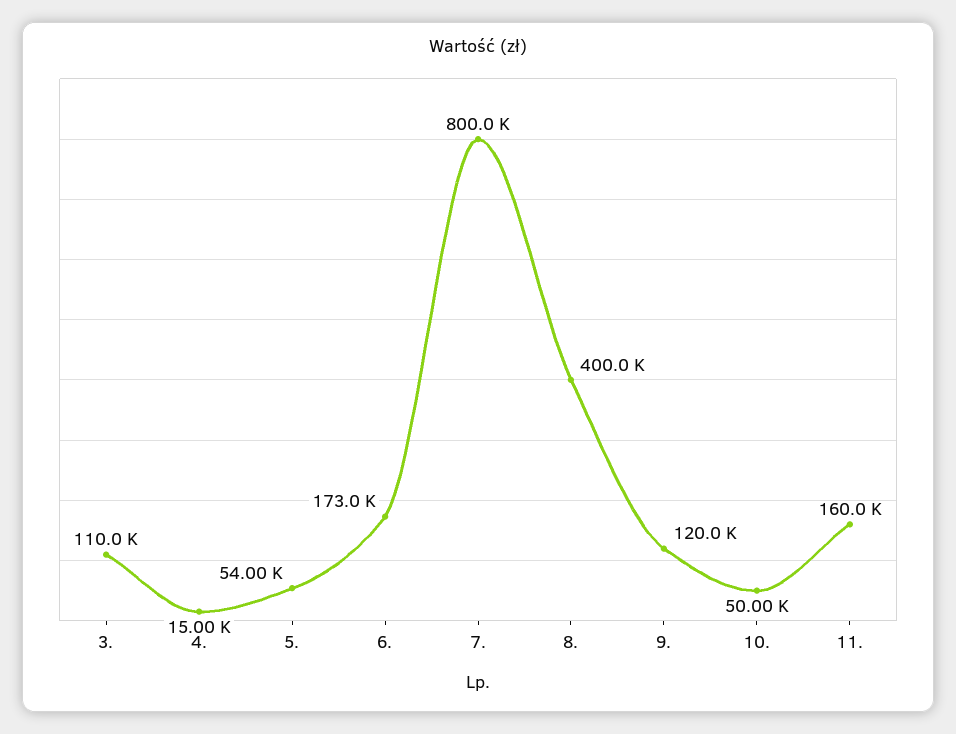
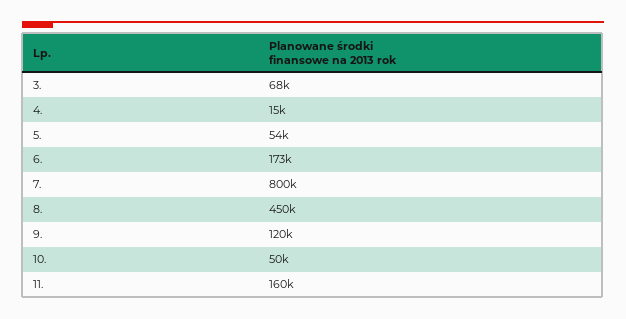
  {
-   "3.": 110000,
+   "3.": 68000,
    "4.": 15000,
    "5.": 54000,
    "6.": 173000,
    "7.": 800000,
-   "8.": 400000,
+   "8.": 450000,
    "9.": 120000,
    "10.": 50000,
    "11.": 160000
  }

